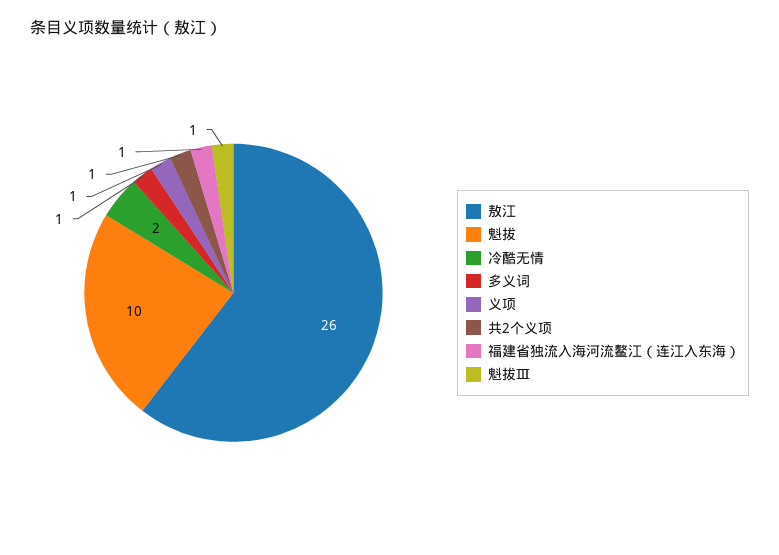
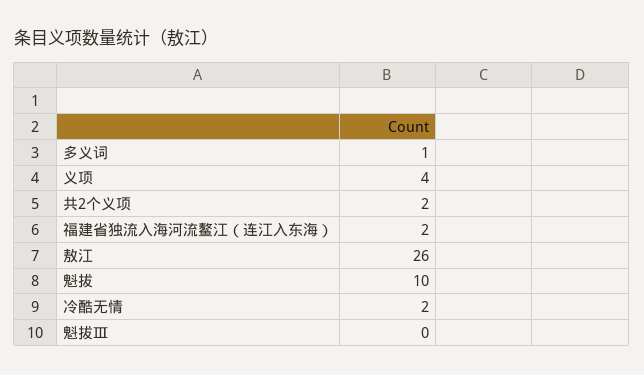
  {
    "敖江": 26,
    "魁拔": 10,
    "冷酷无情": 2,
    "多义词": 1,
-   "义项": 1,
+   "义项": 4,
-   "共2个义项": 1,
+   "共2个义项": 2,
-   "福建省独流入海河流鳌江（连江入东海）": 1,
+   "福建省独流入海河流鳌江（连江入东海）": 2,
-   "魁拔Ⅲ": 1
+   "魁拔Ⅲ": 0
  }

